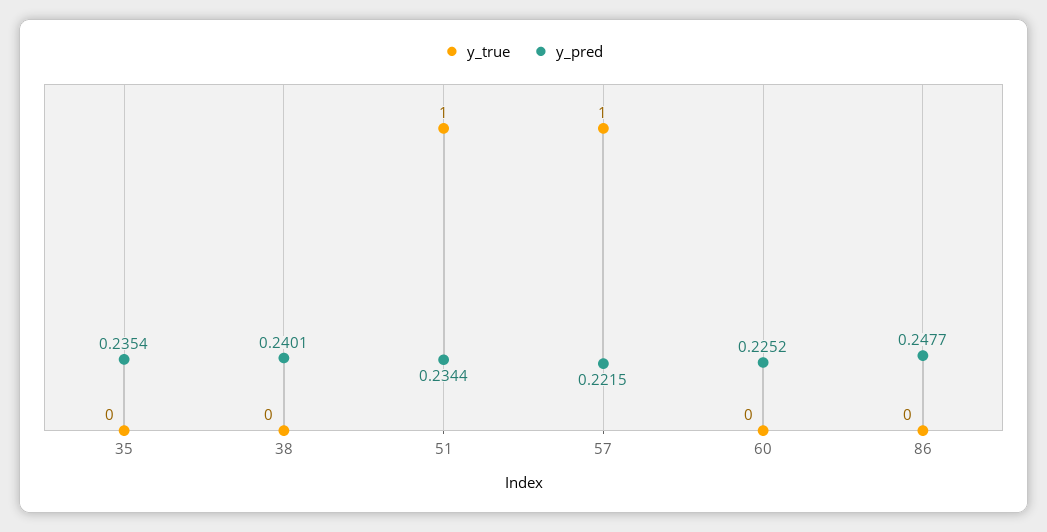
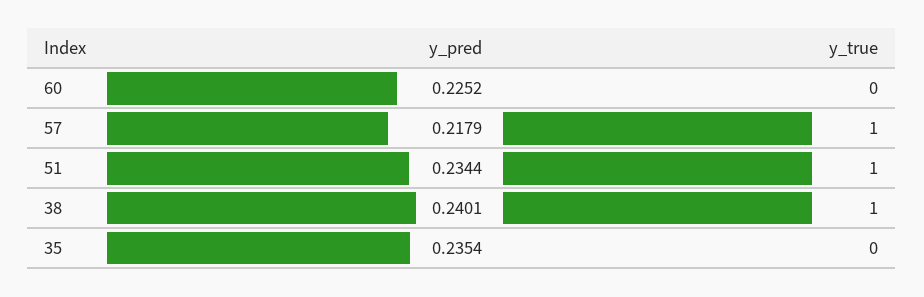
  {
    "y_true": {
      "35": 0,
-     "38": 0,
+     "38": 1,
      "51": 1,
      "57": 1,
-     "60": 0,
+     "60": 0
-     "86": 0
    },
    "y_pred": {
      "35": 0.2354,
      "38": 0.2401,
      "51": 0.2344,
-     "57": 0.2215,
+     "57": 0.2179,
-     "60": 0.2252,
+     "60": 0.2252
-     "86": 0.2477
    }
  }

